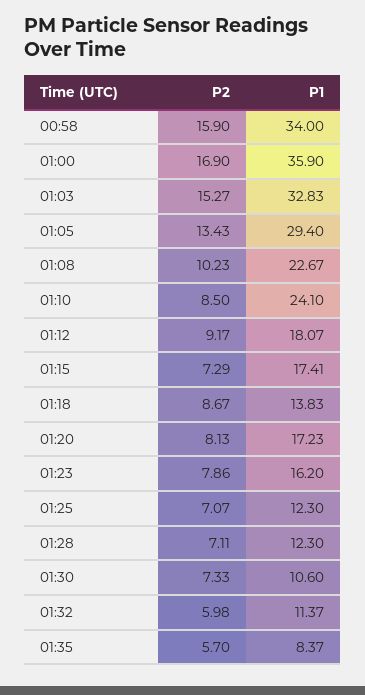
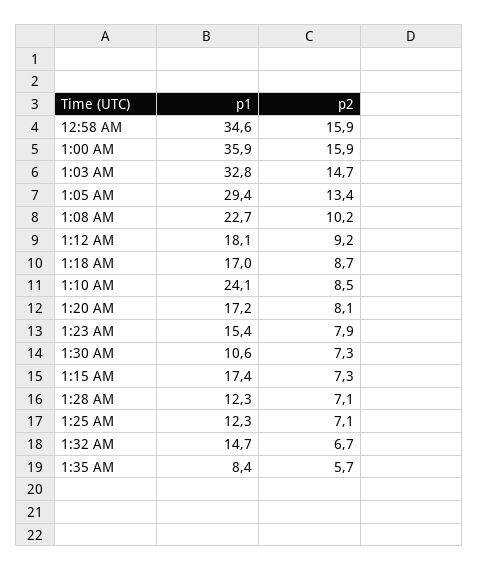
  {
    "P2": {
      "00:58": 15.9,
-     "01:00": 16.9,
+     "01:00": 15.9,
-     "01:03": 15.27,
+     "01:03": 14.7,
      "01:05": 13.43,
      "01:08": 10.23,
      "01:10": 8.5,
      "01:12": 9.17,
      "01:15": 7.29,
      "01:18": 8.67,
      "01:20": 8.13,
      "01:23": 7.86,
      "01:25": 7.07,
      "01:28": 7.11,
      "01:30": 7.33,
-     "01:32": 5.98,
+     "01:32": 6.7,
      "01:35": 5.7
    },
    "P1": {
-     "00:58": 34,
+     "00:58": 34.6,
      "01:00": 35.9,
      "01:03": 32.83,
      "01:05": 29.4,
      "01:08": 22.67,
      "01:10": 24.1,
      "01:12": 18.07,
      "01:15": 17.41,
-     "01:18": 13.83,
+     "01:18": 17,
      "01:20": 17.23,
-     "01:23": 16.2,
+     "01:23": 15.4,
      "01:25": 12.3,
      "01:28": 12.3,
      "01:30": 10.6,
-     "01:32": 11.37,
+     "01:32": 14.7,
      "01:35": 8.37
    }
  }

